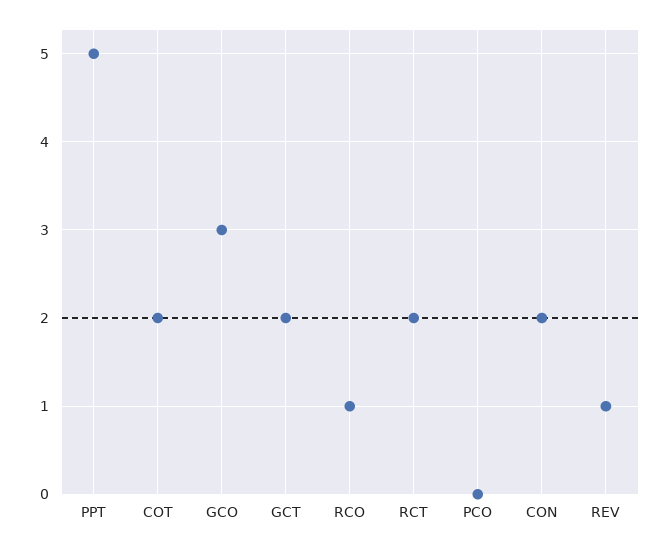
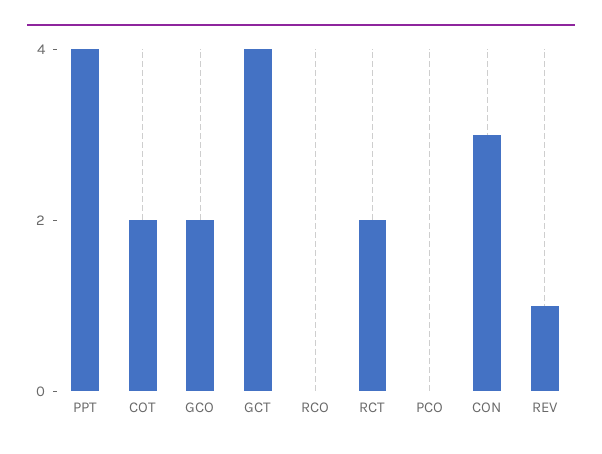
  {
-   "PPT": 5,
+   "PPT": 4,
    "COT": 2,
-   "GCO": 3,
+   "GCO": 2,
-   "GCT": 2,
+   "GCT": 4,
-   "RCO": 1,
+   "RCO": 0,
    "RCT": 2,
    "PCO": 0,
-   "CON": 2,
+   "CON": 3,
    "REV": 1
  }

